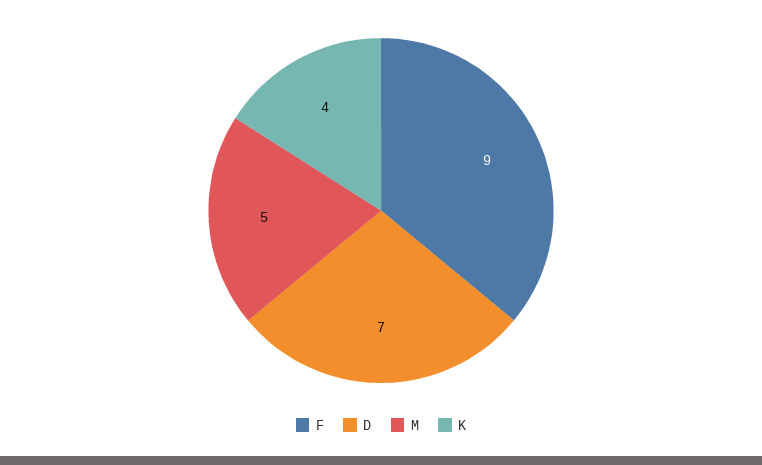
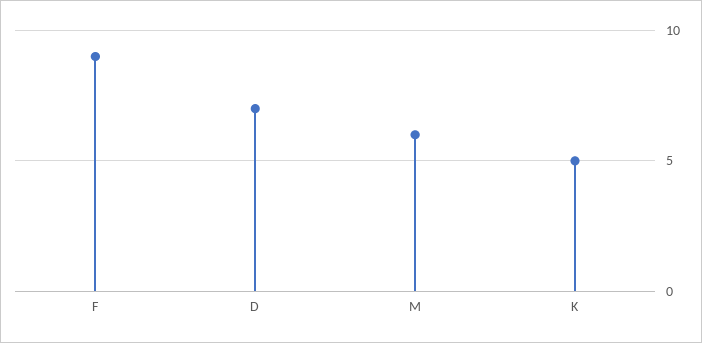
  {
    "F": 9,
    "D": 7,
-   "M": 5,
+   "M": 6,
-   "K": 4
+   "K": 5
  }

